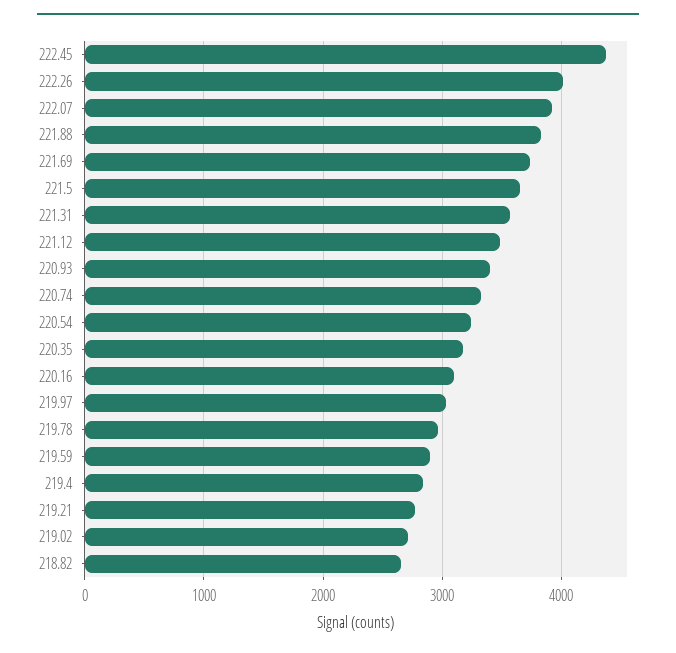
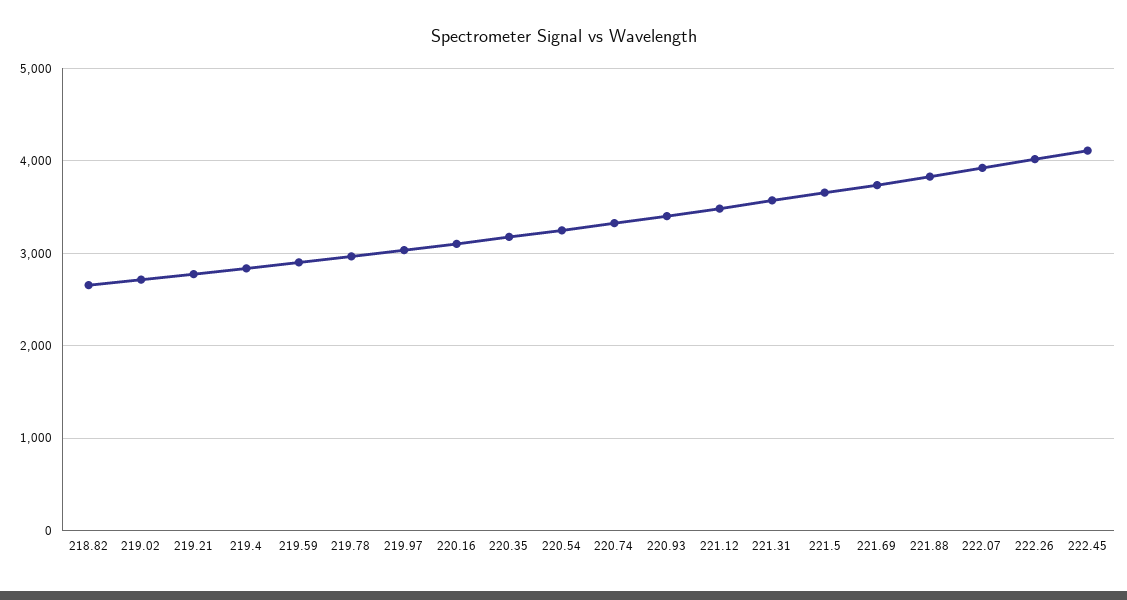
  {
-   "222.45": 4400,
+   "222.45": 4100,
    "222.26": 4000,
    "222.07": 3900,
    "221.88": 3800,
    "221.69": 3700,
    "221.5": 3700,
    "221.31": 3600,
    "221.12": 3500,
    "220.93": 3400,
    "220.74": 3300,
    "220.54": 3200,
    "220.35": 3200,
    "220.16": 3100,
    "219.97": 3000,
    "219.78": 3000,
    "219.59": 2900,
    "219.4": 2800,
    "219.21": 2800,
    "219.02": 2700,
    "218.82": 2700
  }

